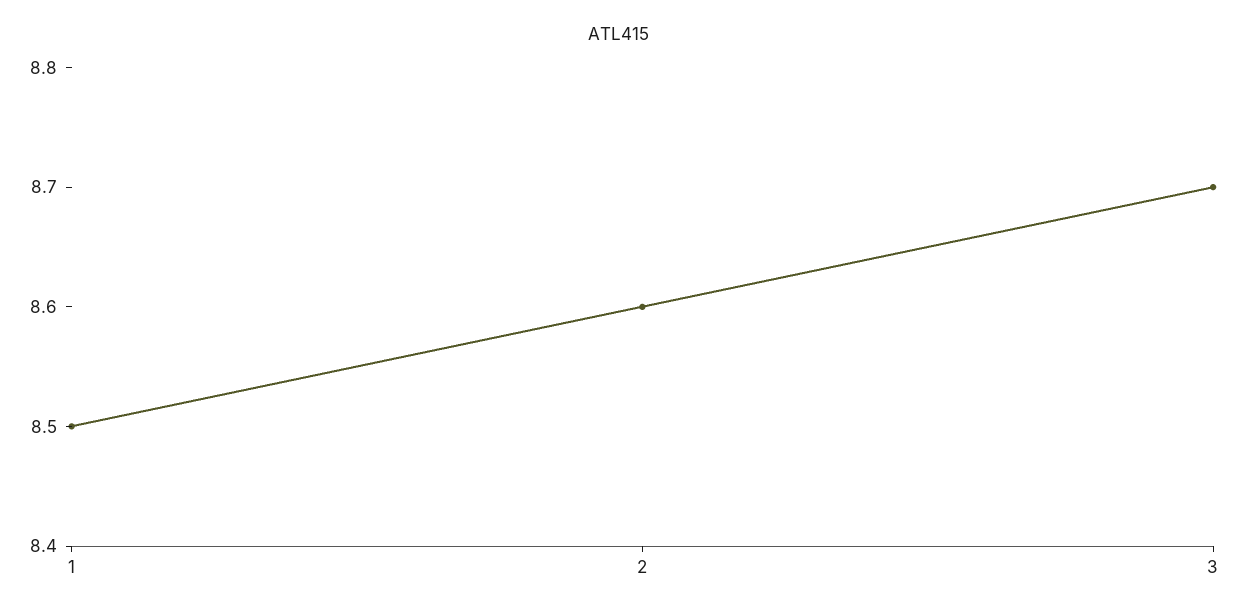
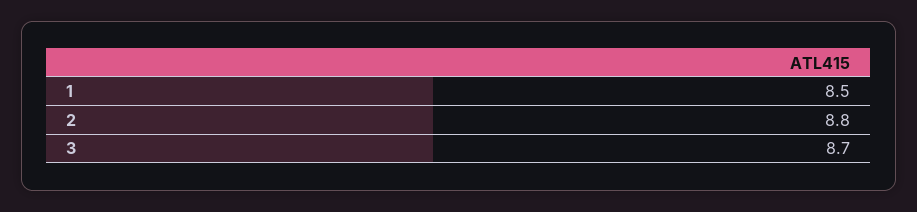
  {
    "1": 8.5,
-   "2": 8.6,
+   "2": 8.8,
    "3": 8.7
  }

